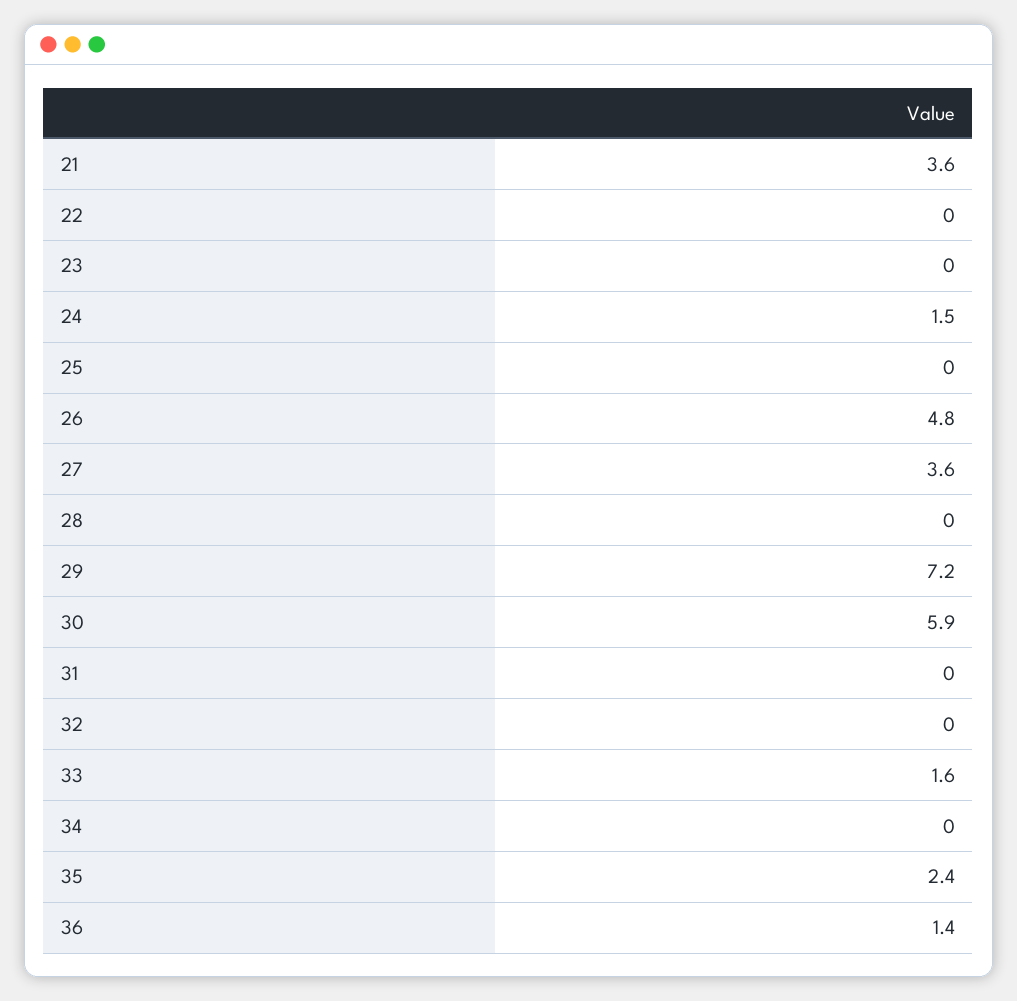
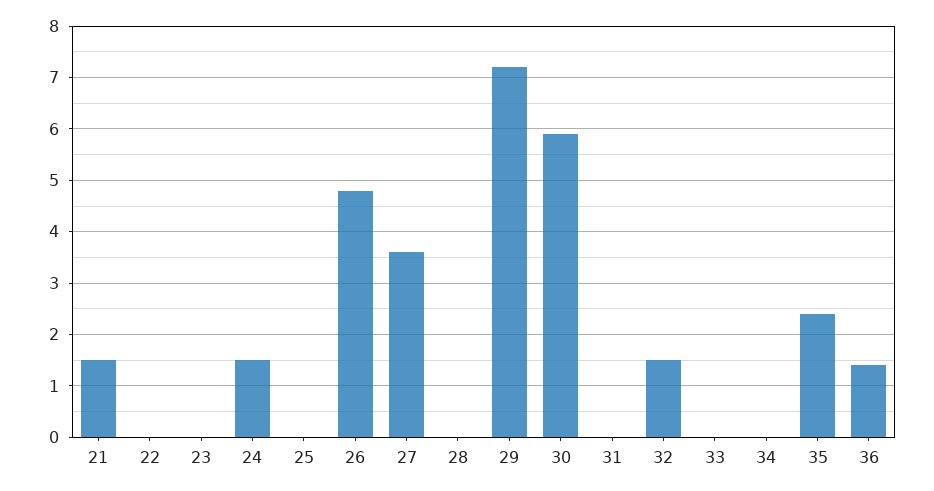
  {
-   "21": 3.6,
+   "21": 1.5,
    "22": 0,
    "23": 0,
    "24": 1.5,
    "25": 0,
    "26": 4.8,
    "27": 3.6,
    "28": 0,
    "29": 7.2,
    "30": 5.9,
    "31": 0,
-   "32": 0,
+   "32": 1.5,
-   "33": 1.6,
+   "33": 0,
    "34": 0,
    "35": 2.4,
    "36": 1.4
  }

